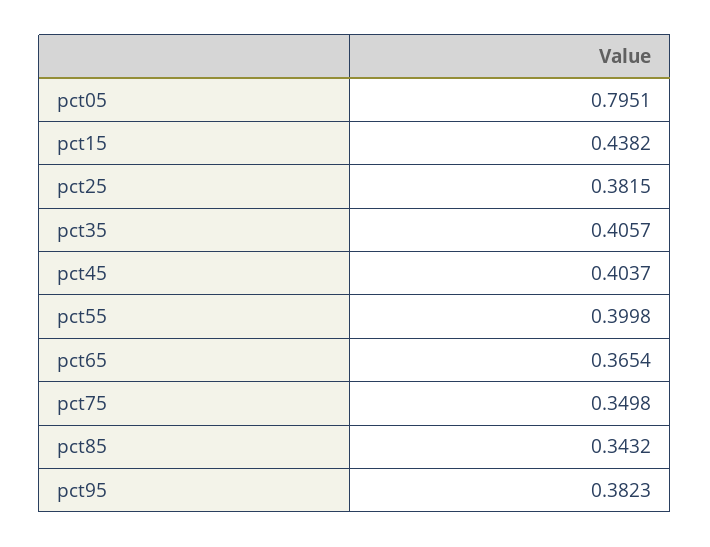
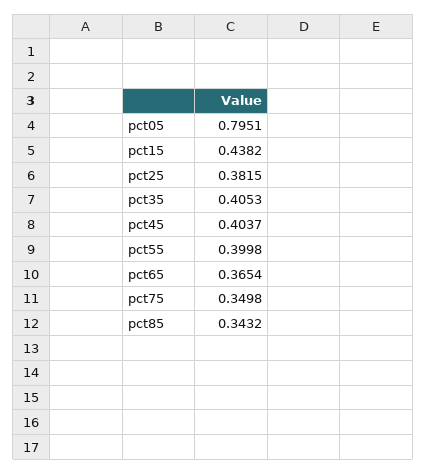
  {
    "pct05": 0.7951,
    "pct15": 0.4382,
    "pct25": 0.3815,
-   "pct35": 0.4057,
+   "pct35": 0.4053,
    "pct45": 0.4037,
    "pct55": 0.3998,
    "pct65": 0.3654,
    "pct75": 0.3498,
-   "pct85": 0.3432,
+   "pct85": 0.3432
-   "pct95": 0.3823
  }

